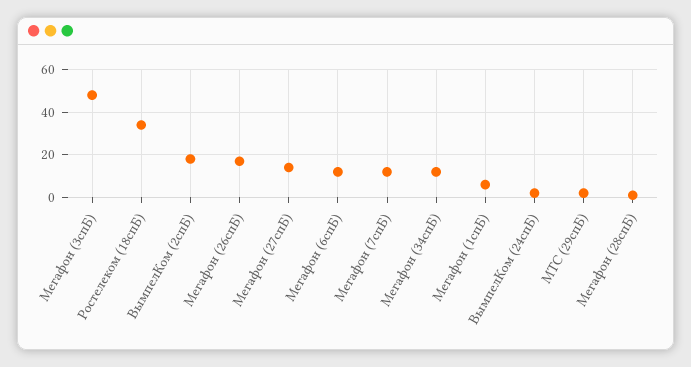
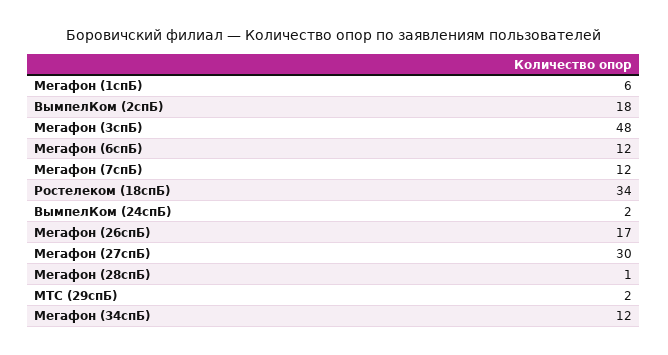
  {
    "Мегафон (3спБ)": 48,
    "Ростелеком (18спБ)": 34,
    "ВымпелКом (2спБ)": 18,
    "Мегафон (26спБ)": 17,
-   "Мегафон (27спБ)": 15,
+   "Мегафон (27спБ)": 30,
    "Мегафон (6спБ)": 12,
    "Мегафон (7спБ)": 12,
    "Мегафон (34спБ)": 12,
    "Мегафон (1спБ)": 6,
    "ВымпелКом (24спБ)": 2,
    "МТС (29спБ)": 2,
    "Мегафон (28спБ)": 1
  }

